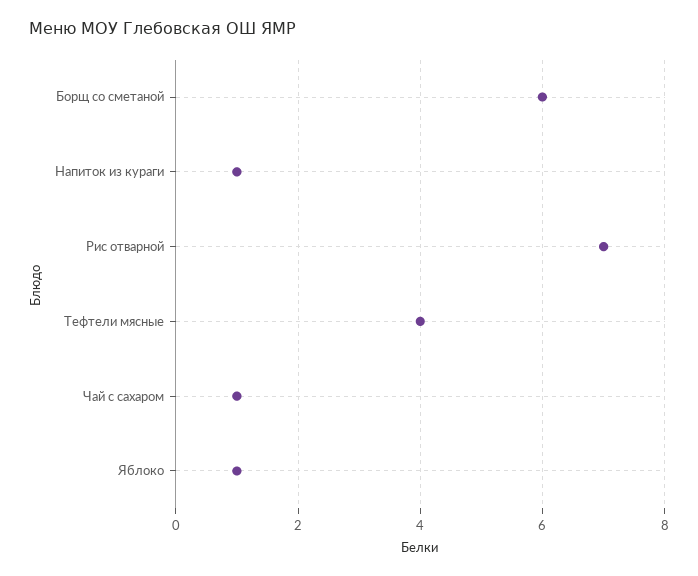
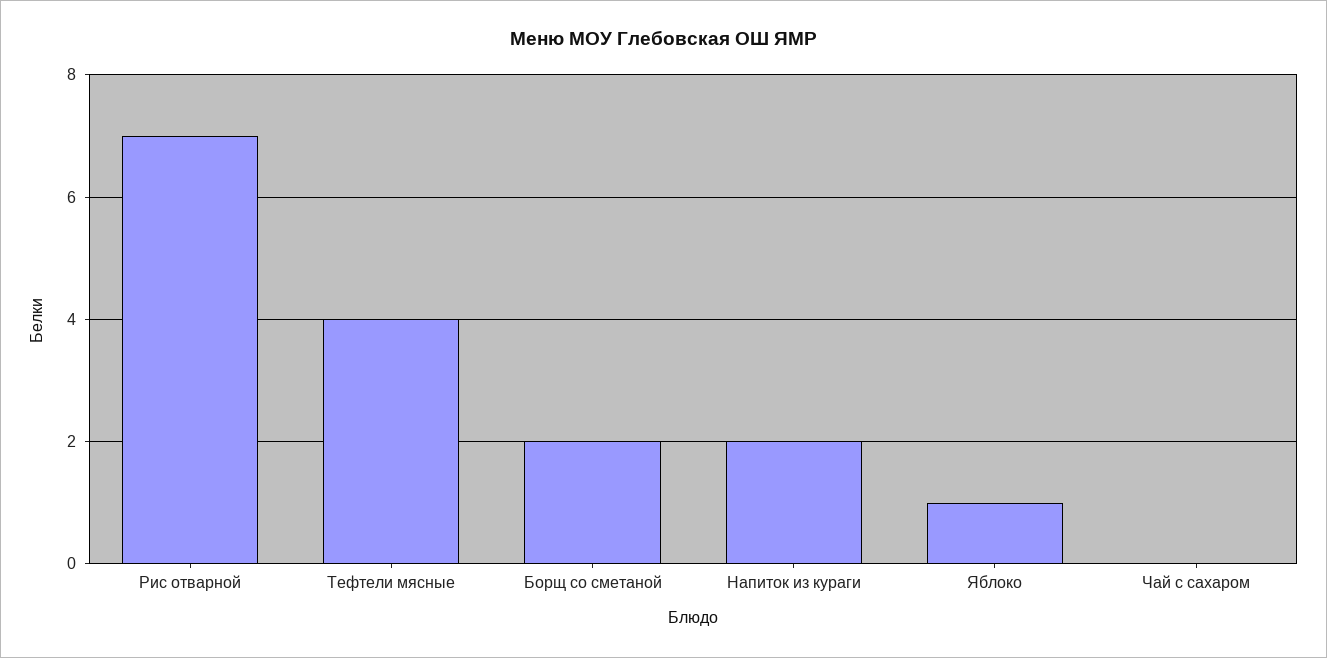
  {
-   "Борщ со сметаной": 6,
+   "Борщ со сметаной": 2,
-   "Напиток из кураги": 1,
+   "Напиток из кураги": 2,
    "Рис отварной": 7,
    "Тефтели мясные": 4,
-   "Чай с сахаром": 1,
+   "Чай с сахаром": 0,
    "Яблоко": 1
  }

